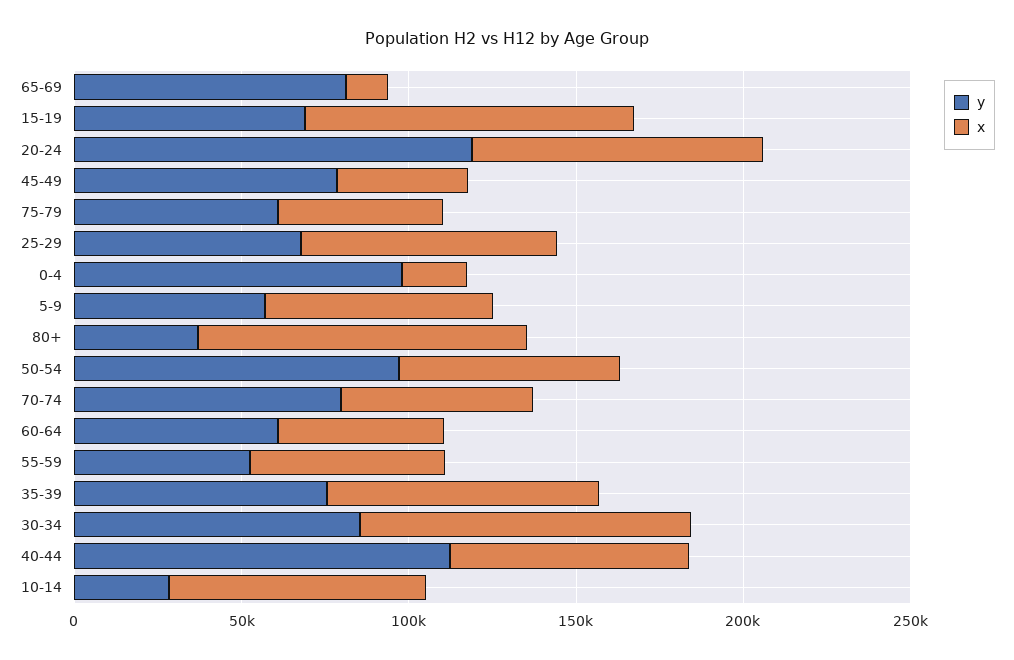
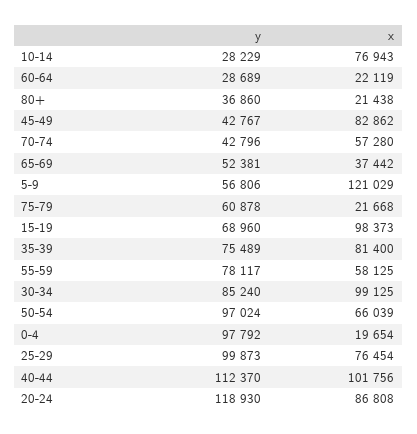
  {
    "y": {
-     "65-69": 80000,
+     "65-69": 52381,
      "15-19": 68960,
      "20-24": 118930,
-     "45-49": 80000,
+     "45-49": 42767,
      "75-79": 60878,
-     "25-29": 70000,
+     "25-29": 99873,
      "0-4": 97792,
      "5-9": 56806,
      "80+": 36860,
      "50-54": 97024,
-     "70-74": 80000,
+     "70-74": 42796,
-     "60-64": 60000,
+     "60-64": 28689,
-     "55-59": 50000,
+     "55-59": 78117,
      "35-39": 75489,
      "30-34": 85240,
      "40-44": 112370,
      "10-14": 28229
    },
    "x": {
-     "65-69": 10000,
+     "65-69": 37442,
      "15-19": 98373,
      "20-24": 86808,
-     "45-49": 40000,
+     "45-49": 82862,
-     "75-79": 50000,
+     "75-79": 21668,
      "25-29": 76454,
      "0-4": 19654,
-     "5-9": 70000,
+     "5-9": 121029,
-     "80+": 100000,
+     "80+": 21438,
      "50-54": 66039,
      "70-74": 57280,
-     "60-64": 50000,
+     "60-64": 22119,
      "55-59": 58125,
      "35-39": 81400,
      "30-34": 99125,
-     "40-44": 70000,
+     "40-44": 101756,
      "10-14": 76943
    }
  }

